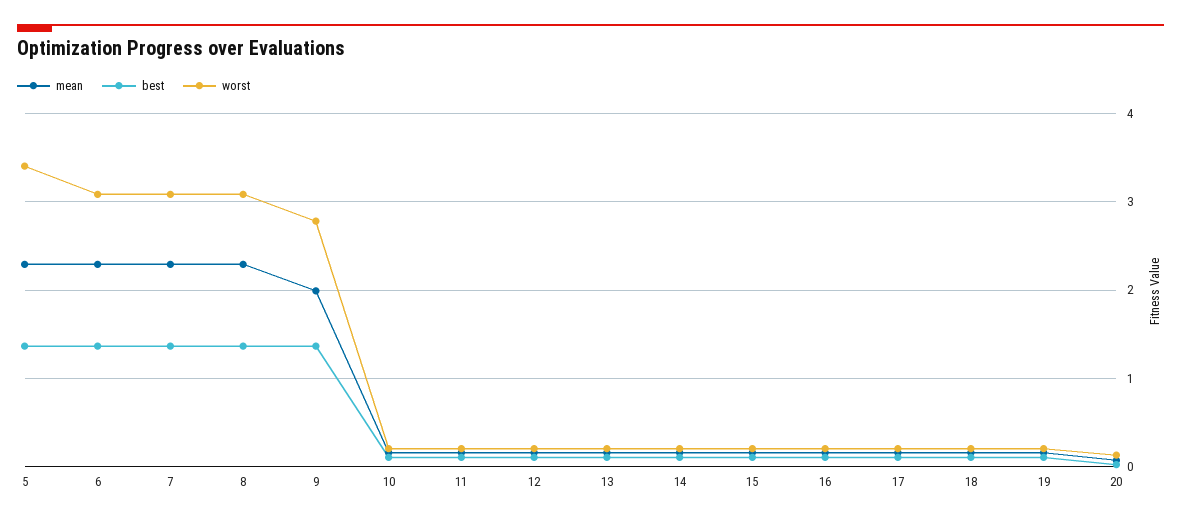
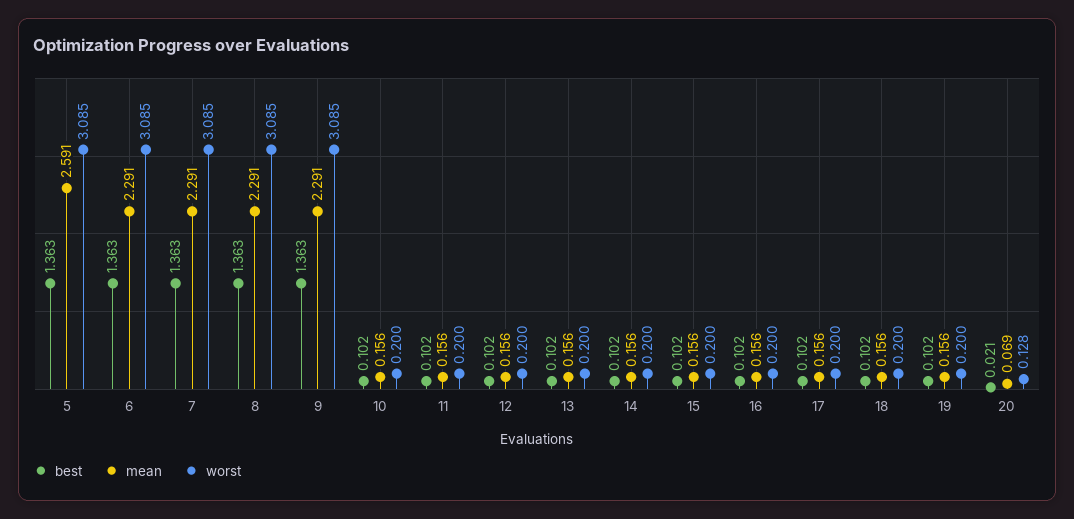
  {
    "mean": {
-     "5": 2.3,
+     "5": 2.591,
      "6": 2.291,
      "7": 2.291,
      "8": 2.291,
-     "9": 2,
+     "9": 2.291,
      "10": 0.156,
      "11": 0.156,
      "12": 0.156,
      "13": 0.156,
      "14": 0.156,
      "15": 0.156,
      "16": 0.156,
      "17": 0.156,
      "18": 0.156,
      "19": 0.156,
      "20": 0.069
    },
    "best": {
      "5": 1.363,
      "6": 1.363,
      "7": 1.363,
      "8": 1.363,
      "9": 1.363,
      "10": 0.102,
      "11": 0.102,
      "12": 0.102,
      "13": 0.102,
      "14": 0.102,
      "15": 0.102,
      "16": 0.102,
      "17": 0.102,
      "18": 0.102,
      "19": 0.102,
      "20": 0.021
    },
    "worst": {
-     "5": 3.4,
+     "5": 3.085,
      "6": 3.085,
      "7": 3.085,
      "8": 3.085,
-     "9": 2.8,
+     "9": 3.085,
      "10": 0.2,
      "11": 0.2,
      "12": 0.2,
      "13": 0.2,
      "14": 0.2,
      "15": 0.2,
      "16": 0.2,
      "17": 0.2,
      "18": 0.2,
      "19": 0.2,
      "20": 0.128
    }
  }

